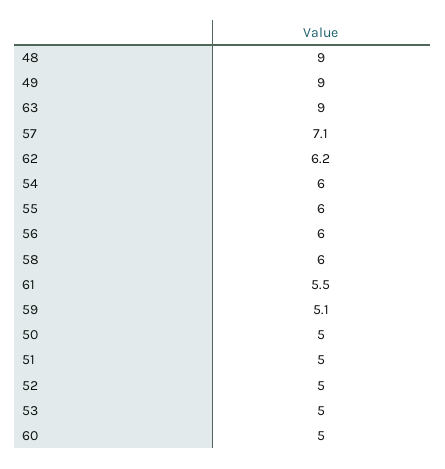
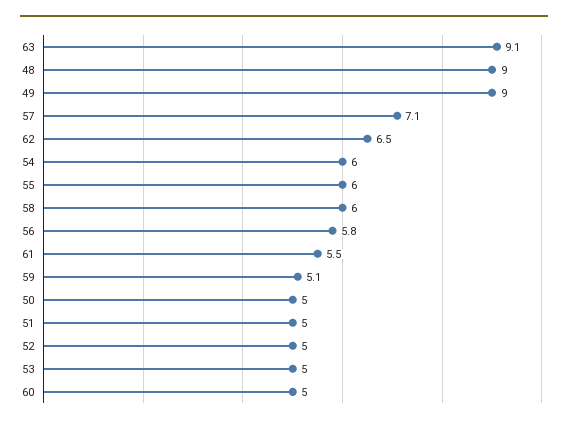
  {
    "48": 9,
    "49": 9,
-   "63": 9,
+   "63": 9.1,
    "57": 7.1,
-   "62": 6.2,
+   "62": 6.5,
    "54": 6,
    "55": 6,
-   "56": 6,
+   "56": 5.8,
    "58": 6,
    "61": 5.5,
    "59": 5.1,
    "50": 5,
    "51": 5,
    "52": 5,
    "53": 5,
    "60": 5
  }

